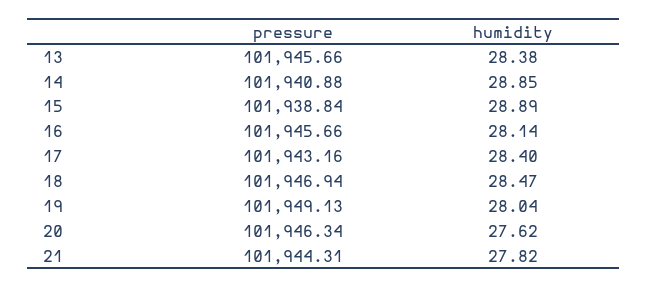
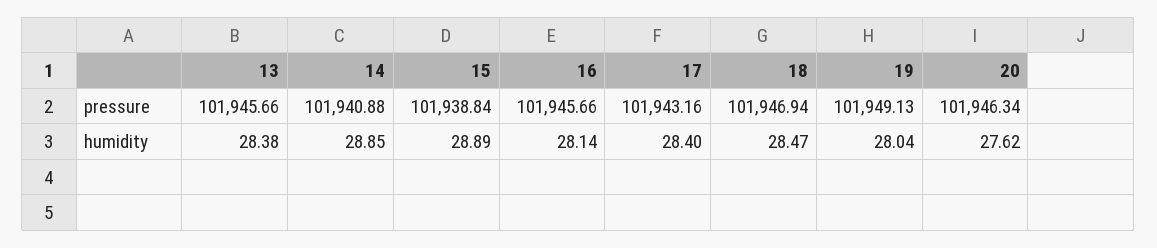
  {
    "pressure": {
      "13": 101945.66,
      "14": 101940.88,
      "15": 101938.84,
      "16": 101945.66,
      "17": 101943.16,
      "18": 101946.94,
      "19": 101949.13,
-     "20": 101946.34,
+     "20": 101946.34
-     "21": 101944.31
    },
    "humidity": {
      "13": 28.38,
      "14": 28.85,
      "15": 28.89,
      "16": 28.14,
      "17": 28.4,
      "18": 28.47,
      "19": 28.04,
-     "20": 27.62,
+     "20": 27.62
-     "21": 27.82
    }
  }

